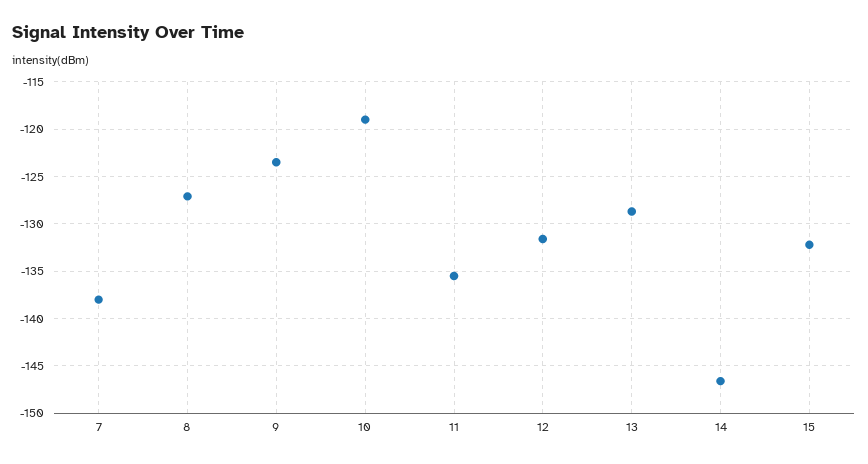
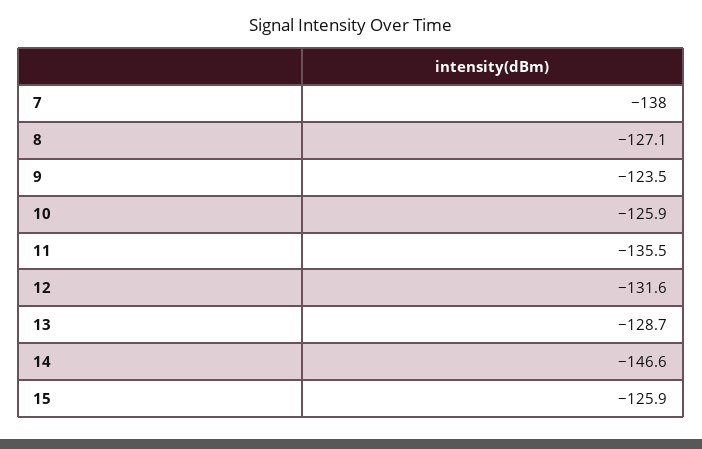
  {
    "7": -138,
    "8": -127.1,
    "9": -123.5,
-   "10": -119,
+   "10": -125.9,
    "11": -135.5,
    "12": -131.6,
    "13": -128.7,
    "14": -146.6,
-   "15": -132
+   "15": -125.9
  }

